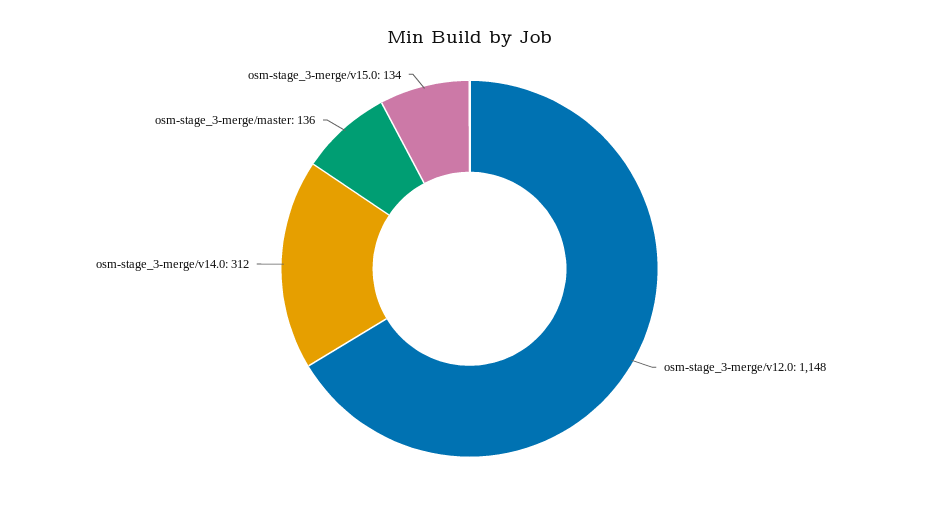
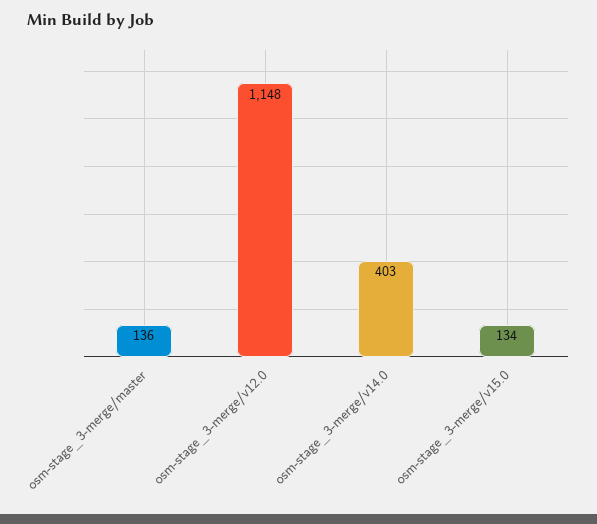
  {
    "osm-stage_3-merge/v12.0": 1148,
-   "osm-stage_3-merge/v14.0": 312,
+   "osm-stage_3-merge/v14.0": 403,
    "osm-stage_3-merge/master": 136,
    "osm-stage_3-merge/v15.0": 134
  }

